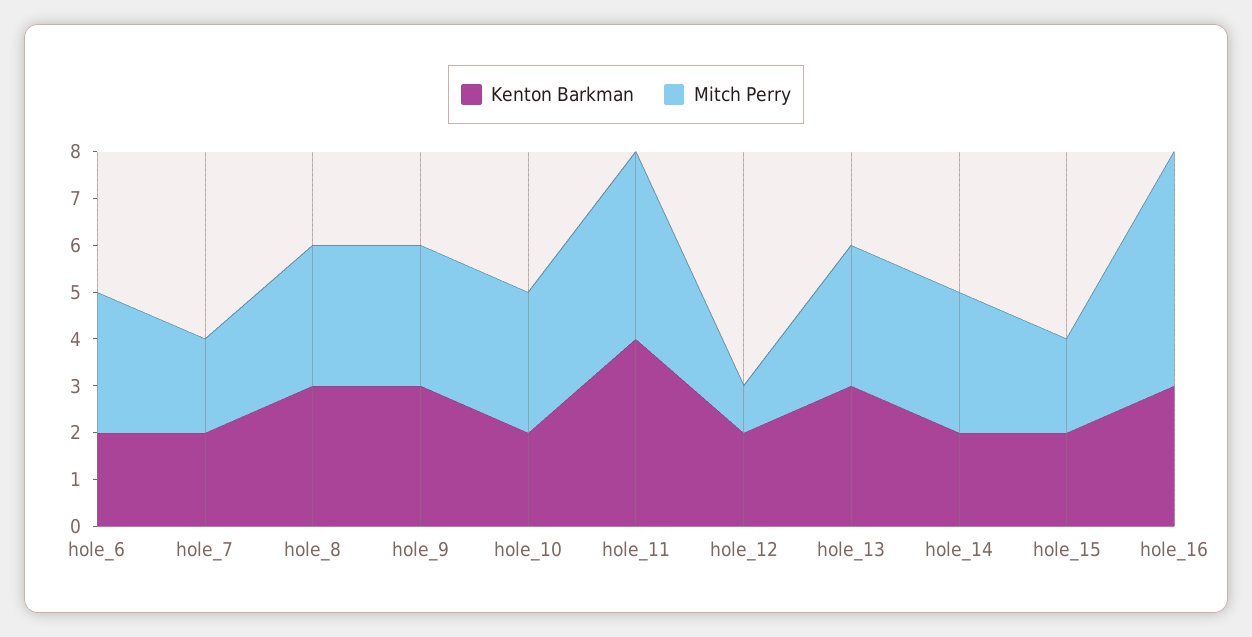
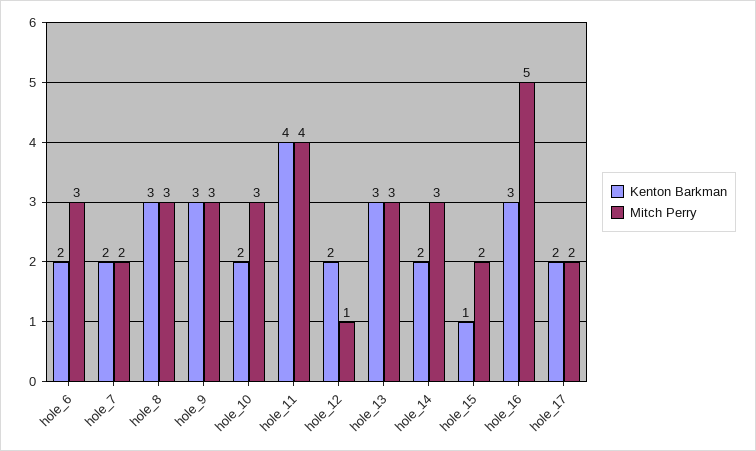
  {
    "Kenton Barkman": {
      "hole_6": 2,
      "hole_7": 2,
      "hole_8": 3,
      "hole_9": 3,
      "hole_10": 2,
      "hole_11": 4,
      "hole_12": 2,
      "hole_13": 3,
      "hole_14": 2,
-     "hole_15": 2,
+     "hole_15": 1,
-     "hole_16": 3
+     "hole_16": 3,
+     "hole_17": 2
    },
    "Mitch Perry": {
      "hole_6": 3,
      "hole_7": 2,
      "hole_8": 3,
      "hole_9": 3,
      "hole_10": 3,
      "hole_11": 4,
      "hole_12": 1,
      "hole_13": 3,
      "hole_14": 3,
      "hole_15": 2,
-     "hole_16": 5
+     "hole_16": 5,
+     "hole_17": 2
    }
  }

